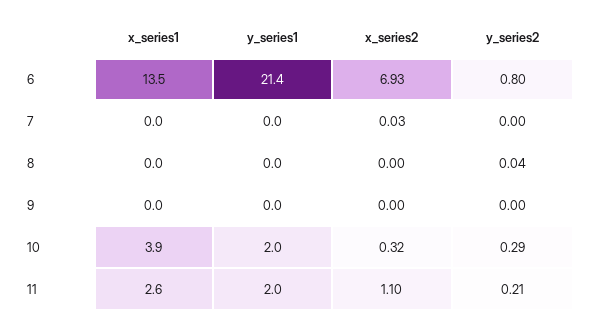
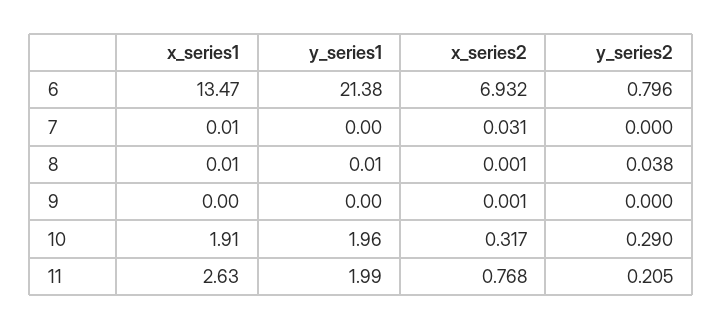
  {
    "x_series1": {
      "6": 13.47,
      "7": 0.01,
      "8": 0.01,
      "9": 0,
-     "10": 3.9,
+     "10": 1.91,
      "11": 2.63
    },
    "y_series1": {
      "6": 21.38,
      "7": 0,
      "8": 0.01,
      "9": 0,
      "10": 1.96,
      "11": 1.99
    },
    "x_series2": {
      "6": 6.932,
      "7": 0.031,
      "8": 0.001,
      "9": 0.001,
      "10": 0.317,
-     "11": 1.1
+     "11": 0.768
    },
    "y_series2": {
      "6": 0.796,
      "7": 0,
      "8": 0.038,
      "9": 0,
      "10": 0.29,
      "11": 0.205
    }
  }

